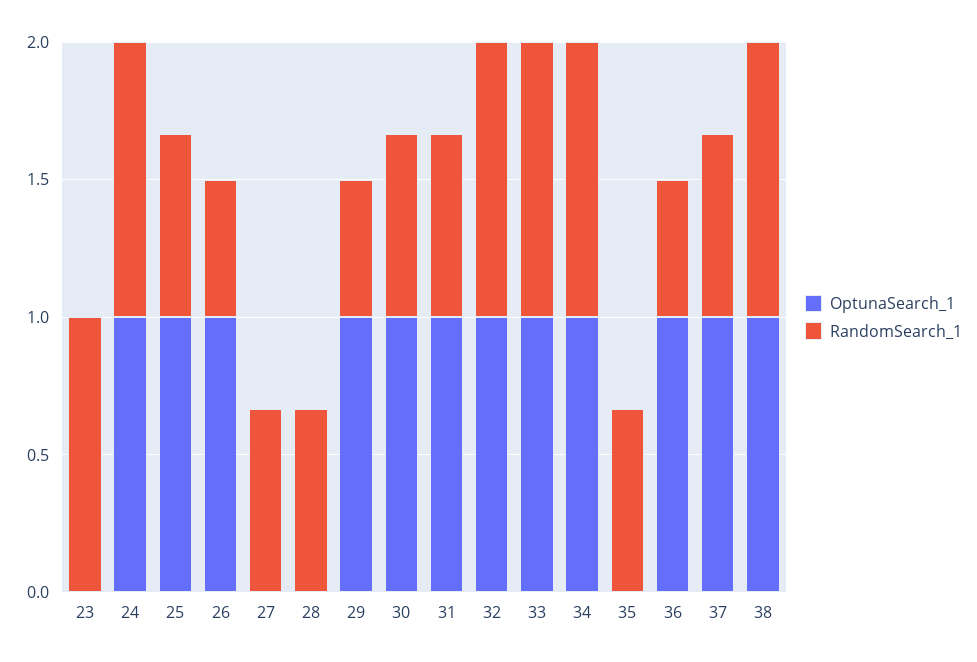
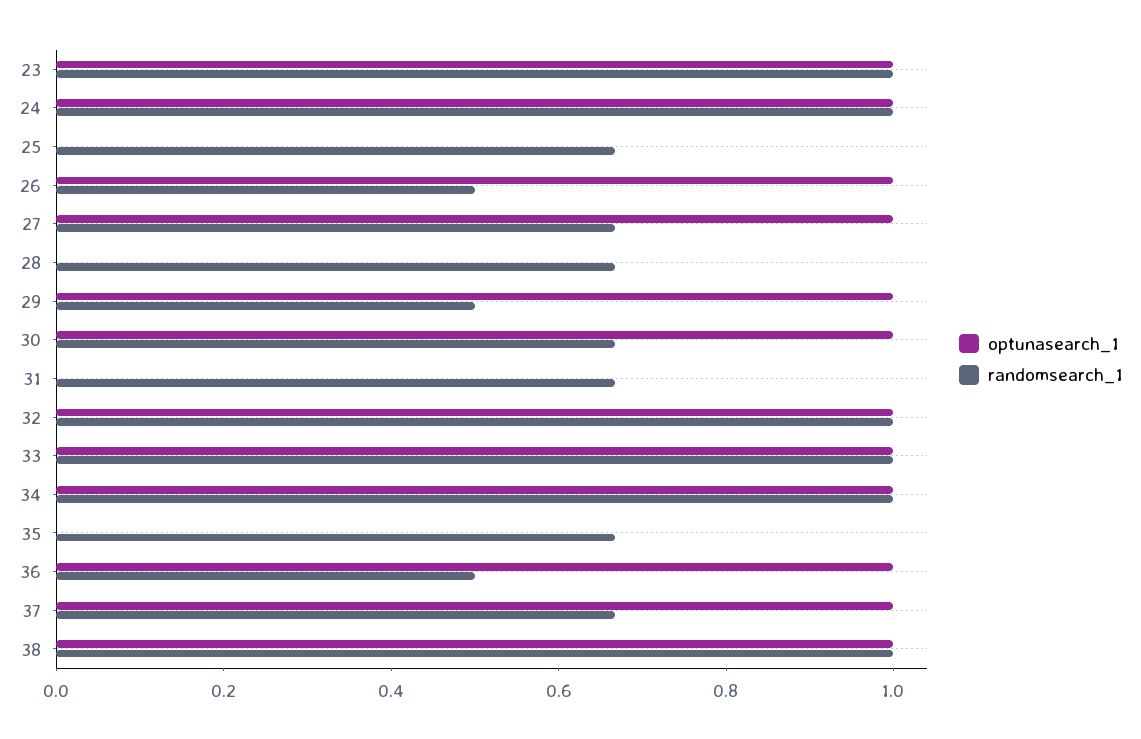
  {
    "OptunaSearch_1": {
-     "23": 0,
+     "23": 1,
      "24": 1,
-     "25": 1,
+     "25": 0,
      "26": 1,
-     "27": 0,
+     "27": 1,
      "28": 0,
      "29": 1,
      "30": 1,
-     "31": 1,
+     "31": 0,
      "32": 1,
      "33": 1,
      "34": 1,
      "35": 0,
      "36": 1,
      "37": 1,
      "38": 1
    },
    "RandomSearch_1": {
      "23": 1,
      "24": 1,
      "25": 0.65,
      "26": 0.5,
      "27": 0.65,
      "28": 0.65,
      "29": 0.5,
      "30": 0.65,
      "31": 0.65,
      "32": 1,
      "33": 1,
      "34": 1,
      "35": 0.65,
      "36": 0.5,
      "37": 0.65,
      "38": 1
    }
  }

